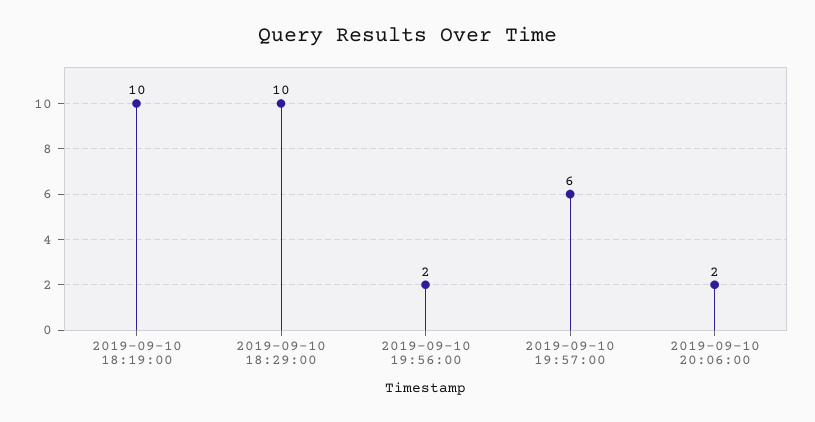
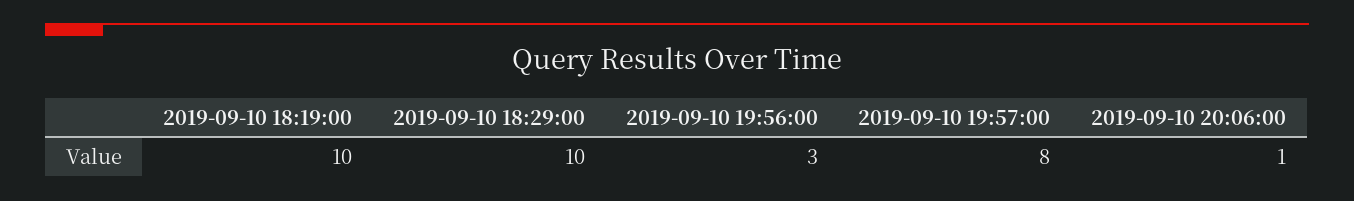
  {
    "2019-09-10 18:19:00": 10,
    "2019-09-10 18:29:00": 10,
-   "2019-09-10 19:56:00": 2,
+   "2019-09-10 19:56:00": 3,
-   "2019-09-10 19:57:00": 6,
+   "2019-09-10 19:57:00": 8,
-   "2019-09-10 20:06:00": 2
+   "2019-09-10 20:06:00": 1
  }

